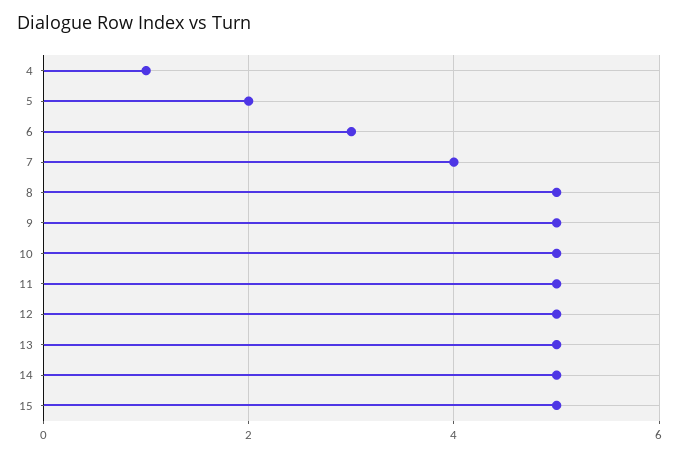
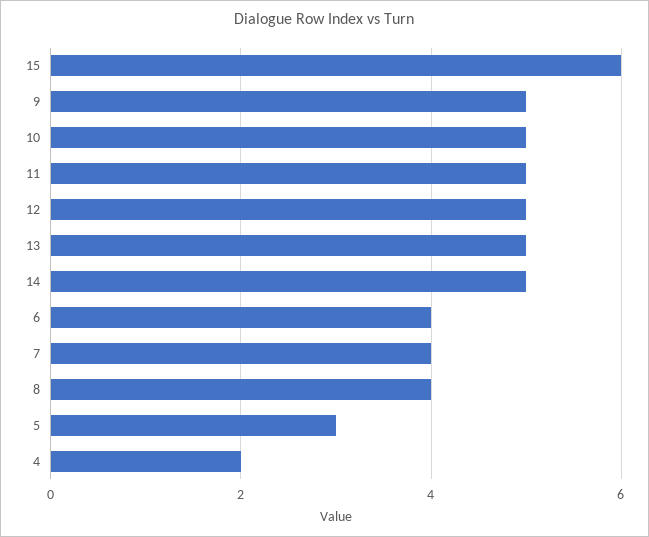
  {
-   "4": 1,
+   "4": 2,
-   "5": 2,
+   "5": 3,
-   "6": 3,
+   "6": 4,
    "7": 4,
-   "8": 5,
+   "8": 4,
    "9": 5,
    "10": 5,
    "11": 5,
    "12": 5,
    "13": 5,
    "14": 5,
-   "15": 5
+   "15": 6
  }

